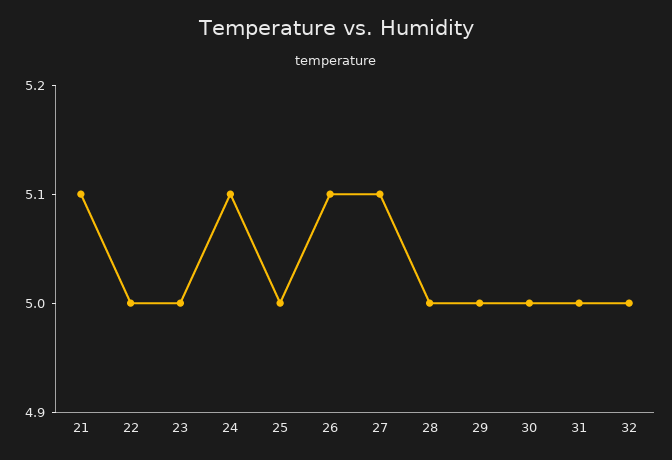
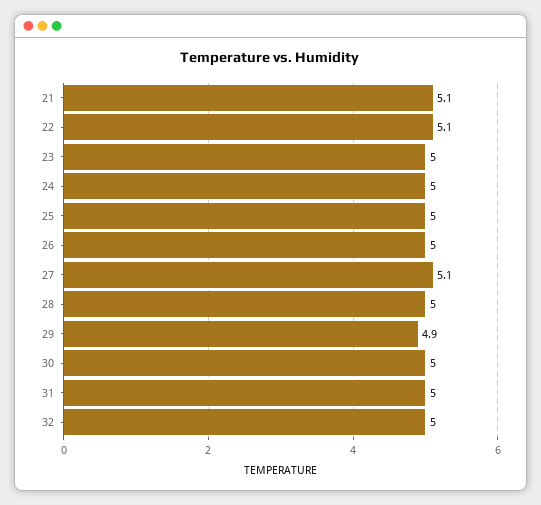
  {
    "21": 5.1,
-   "22": 5,
+   "22": 5.1,
    "23": 5,
-   "24": 5.1,
+   "24": 5,
    "25": 5,
-   "26": 5.1,
+   "26": 5,
    "27": 5.1,
    "28": 5,
-   "29": 5,
+   "29": 4.9,
    "30": 5,
    "31": 5,
    "32": 5
  }

